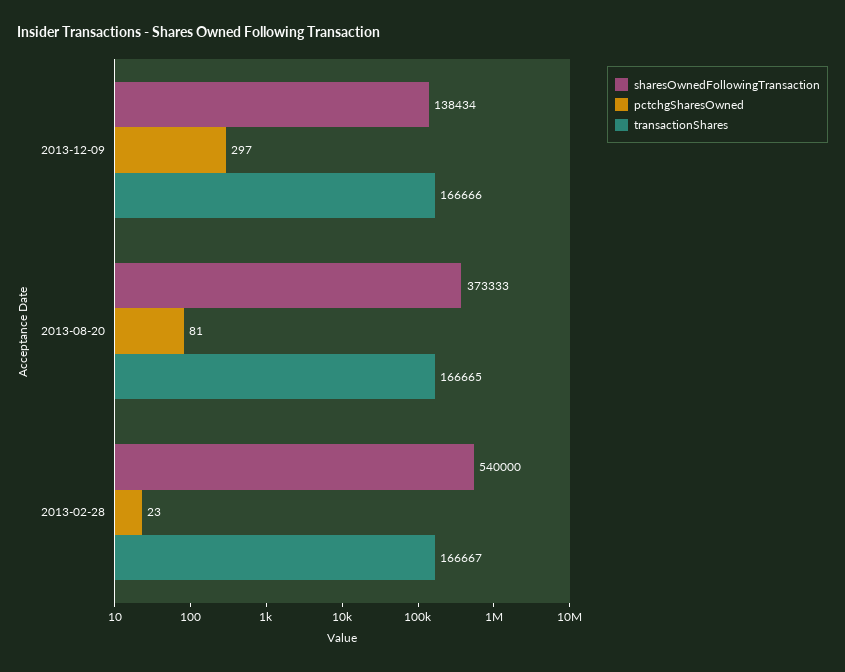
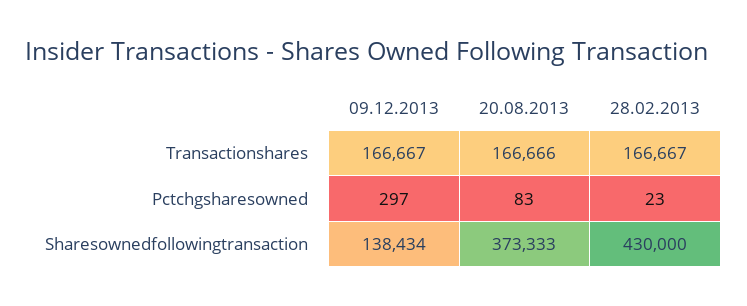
  {
    "sharesOwnedFollowingTransaction": {
      "2013-12-09": 138434,
      "2013-08-20": 373333,
-     "2013-02-28": 540000
+     "2013-02-28": 430000
    },
    "pctchgSharesOwned": {
      "2013-12-09": 297,
-     "2013-08-20": 81,
+     "2013-08-20": 83,
      "2013-02-28": 23
    },
    "transactionShares": {
-     "2013-12-09": 166666,
+     "2013-12-09": 166667,
-     "2013-08-20": 166665,
+     "2013-08-20": 166666,
      "2013-02-28": 166667
    }
  }

